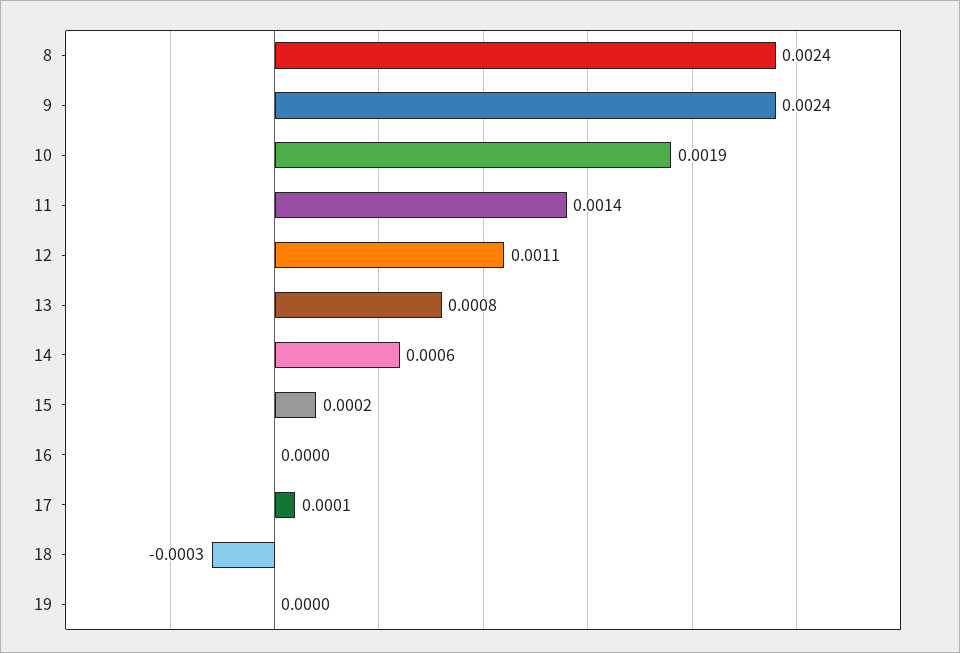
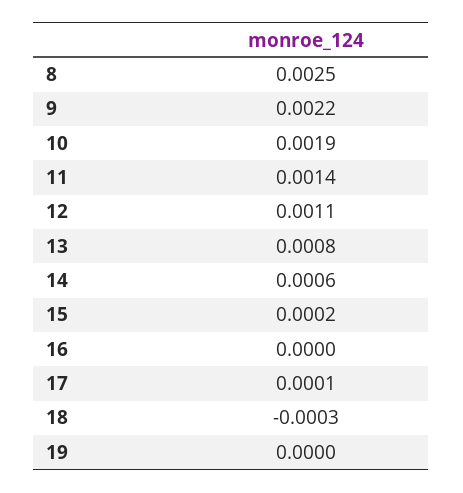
  {
-   "8": 0.0024,
+   "8": 0.0025,
-   "9": 0.0024,
+   "9": 0.0022,
    "10": 0.0019,
    "11": 0.0014,
    "12": 0.0011,
    "13": 0.0008,
    "14": 0.0006,
    "15": 0.0002,
    "16": 0,
    "17": 0.0001,
    "18": -0.0003,
    "19": 0
  }

